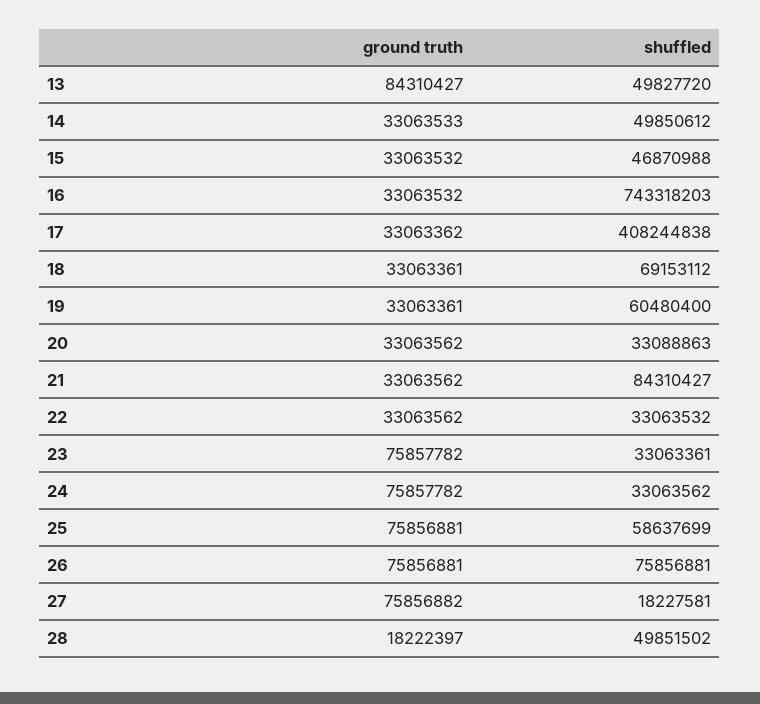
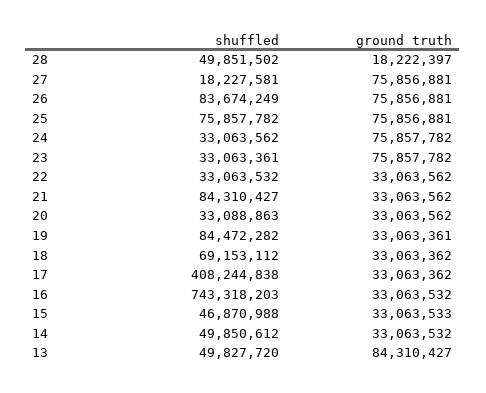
  {
    "ground truth": {
      "13": 84310427,
-     "14": 33063533,
+     "14": 33063532,
-     "15": 33063532,
+     "15": 33063533,
      "16": 33063532,
      "17": 33063362,
-     "18": 33063361,
+     "18": 33063362,
      "19": 33063361,
      "20": 33063562,
      "21": 33063562,
      "22": 33063562,
      "23": 75857782,
      "24": 75857782,
      "25": 75856881,
      "26": 75856881,
-     "27": 75856882,
+     "27": 75856881,
      "28": 18222397
    },
    "shuffled": {
      "13": 49827720,
      "14": 49850612,
      "15": 46870988,
      "16": 743318203,
      "17": 408244838,
      "18": 69153112,
-     "19": 60480400,
+     "19": 84472282,
      "20": 33088863,
      "21": 84310427,
      "22": 33063532,
      "23": 33063361,
      "24": 33063562,
-     "25": 58637699,
+     "25": 75857782,
-     "26": 75856881,
+     "26": 83674249,
      "27": 18227581,
      "28": 49851502
    }
  }

